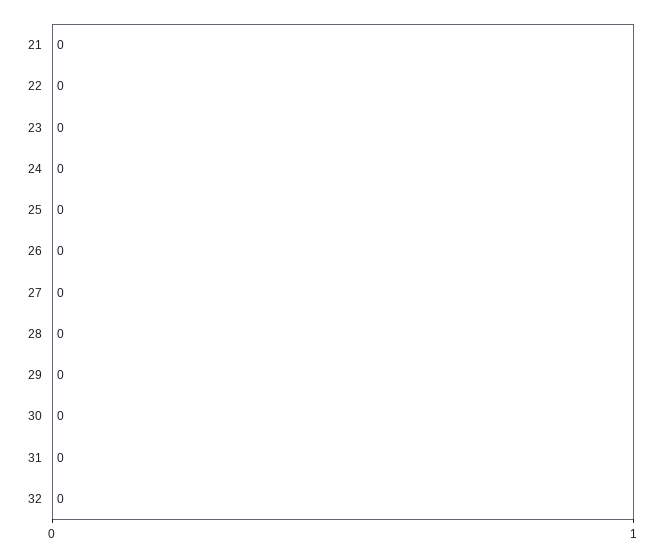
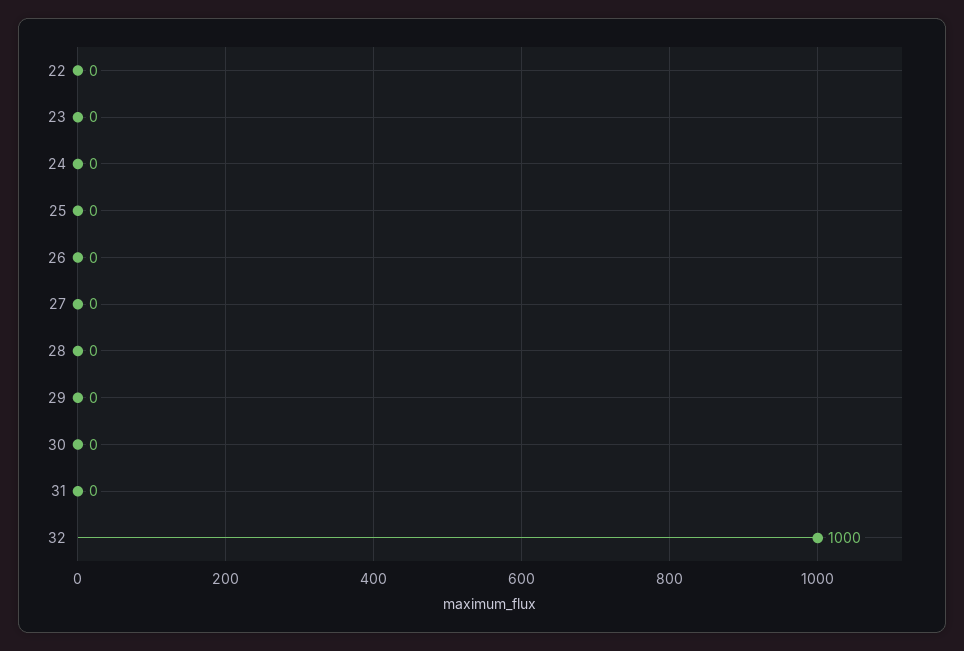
  {
-   "21": 0,
    "22": 0,
    "23": 0,
    "24": 0,
    "25": 0,
    "26": 0,
    "27": 0,
    "28": 0,
    "29": 0,
    "30": 0,
    "31": 0,
-   "32": 0
+   "32": 1000
  }

